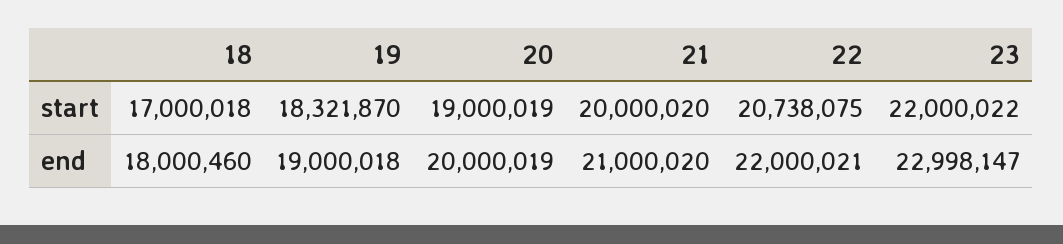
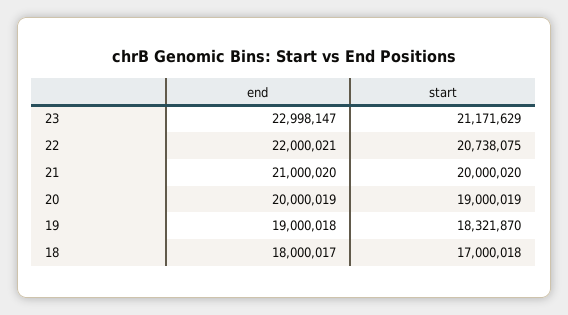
  {
    "18": {
      "start": 17000018,
-     "end": 18000460
+     "end": 18000017
    },
    "19": {
      "start": 18321870,
      "end": 19000018
    },
    "20": {
      "start": 19000019,
      "end": 20000019
    },
    "21": {
      "start": 20000020,
      "end": 21000020
    },
    "22": {
      "start": 20738075,
      "end": 22000021
    },
    "23": {
-     "start": 22000022,
+     "start": 21171629,
      "end": 22998147
    }
  }

